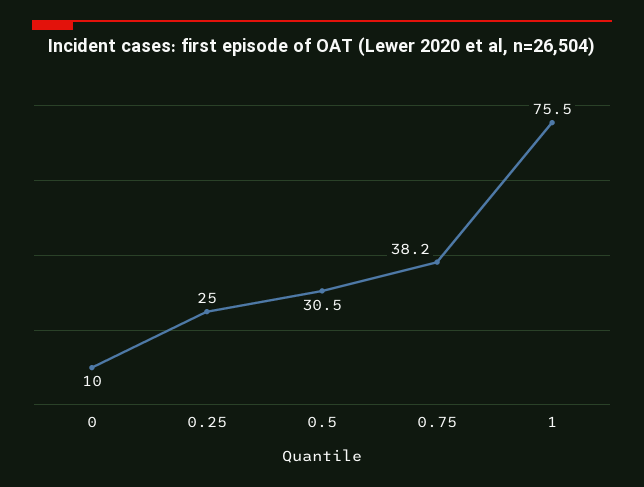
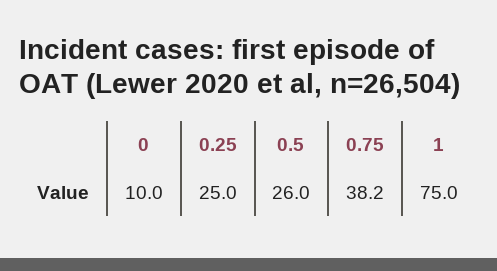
  {
    "0": 10,
    "0.25": 25,
-   "0.5": 30.5,
+   "0.5": 26,
    "0.75": 38.2,
-   "1": 75.5
+   "1": 75
  }

